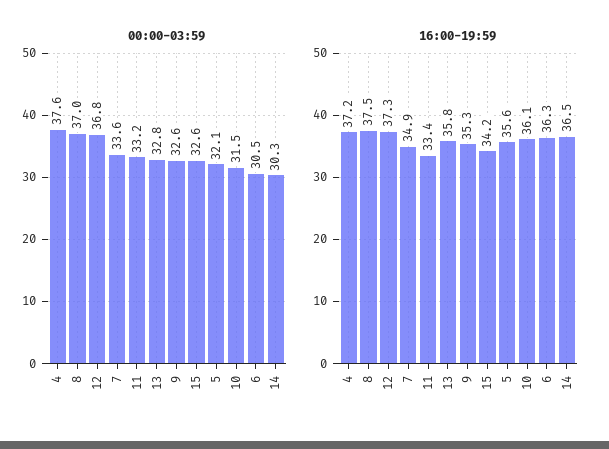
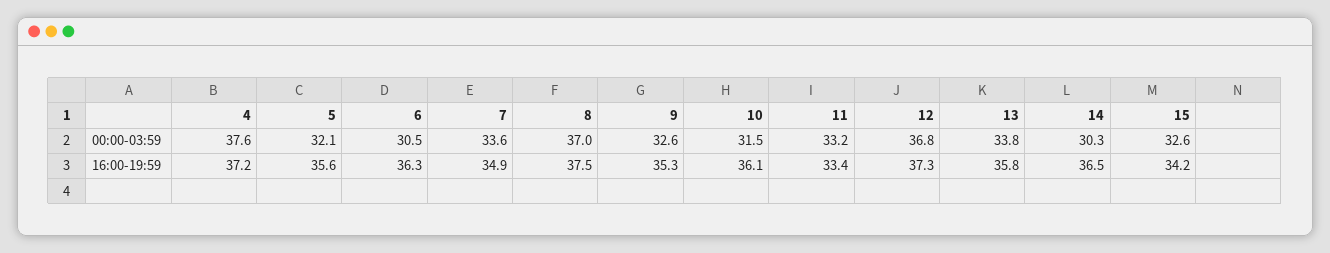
  {
    "00:00-03:59": {
      "4": 37.6,
      "8": 37,
      "12": 36.8,
      "7": 33.6,
      "11": 33.2,
-     "13": 32.8,
+     "13": 33.8,
      "9": 32.6,
      "15": 32.6,
      "5": 32.1,
      "10": 31.5,
      "6": 30.5,
      "14": 30.3
    },
    "16:00-19:59": {
      "4": 37.2,
      "8": 37.5,
      "12": 37.3,
      "7": 34.9,
      "11": 33.4,
      "13": 35.8,
      "9": 35.3,
      "15": 34.2,
      "5": 35.6,
      "10": 36.1,
      "6": 36.3,
      "14": 36.5
    }
  }

